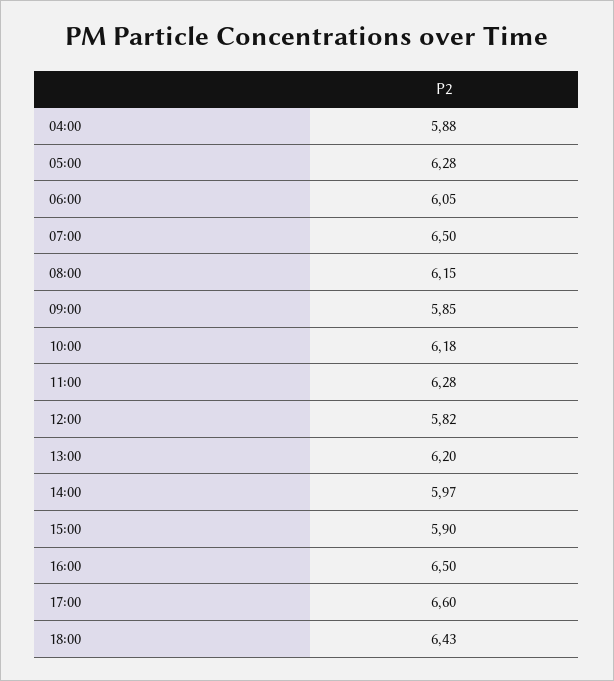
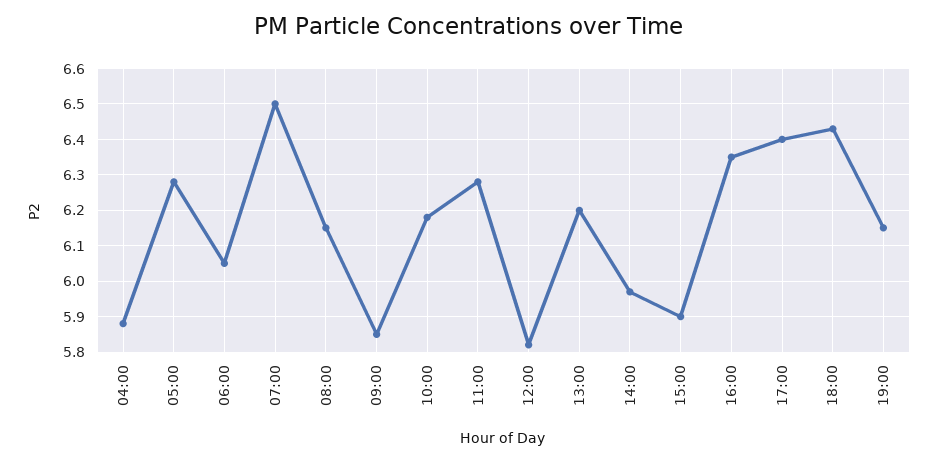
  {
    "04:00": 5.88,
    "05:00": 6.28,
    "06:00": 6.05,
    "07:00": 6.5,
    "08:00": 6.15,
    "09:00": 5.85,
    "10:00": 6.18,
    "11:00": 6.28,
    "12:00": 5.82,
    "13:00": 6.2,
    "14:00": 5.97,
    "15:00": 5.9,
-   "16:00": 6.5,
+   "16:00": 6.35,
-   "17:00": 6.6,
+   "17:00": 6.4,
-   "18:00": 6.43
+   "18:00": 6.43,
+   "19:00": 6.15
  }

